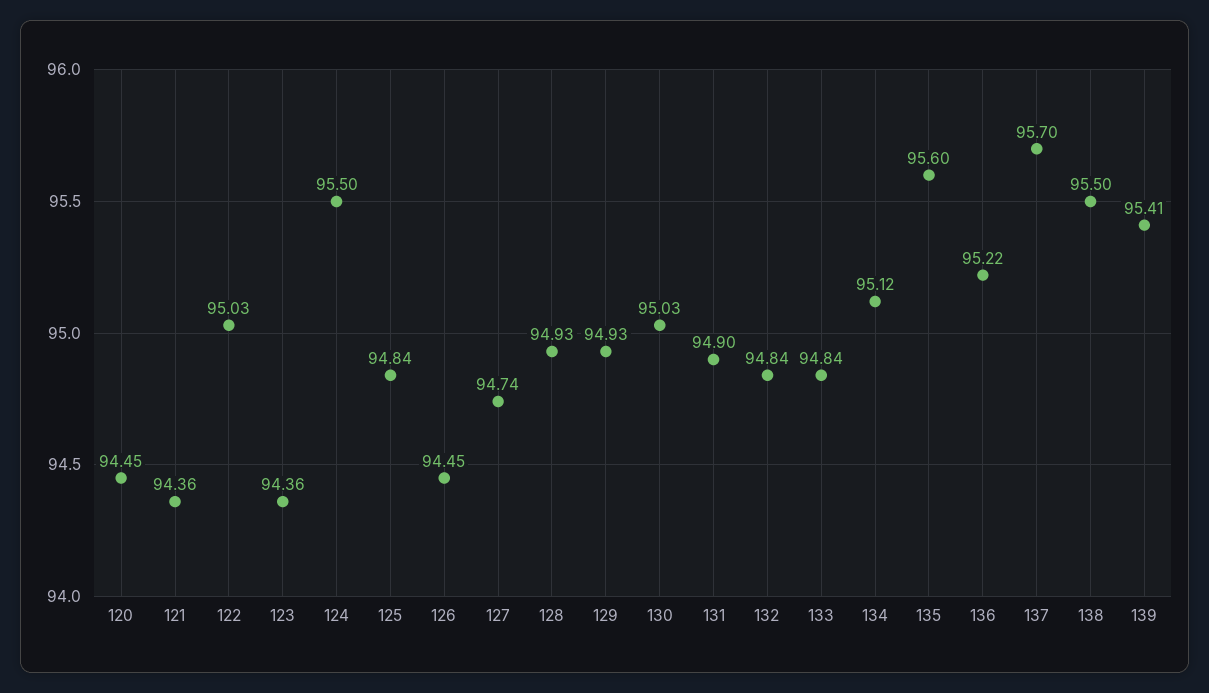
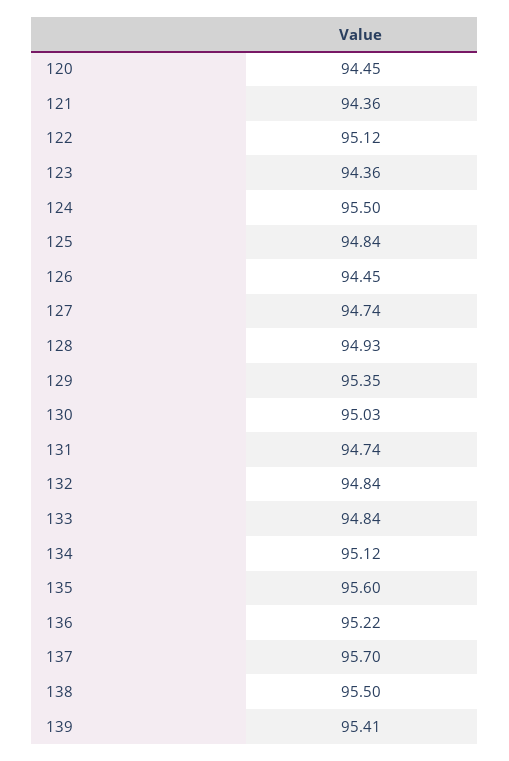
  {
    "120": 94.45,
    "121": 94.36,
-   "122": 95.03,
+   "122": 95.12,
    "123": 94.36,
    "124": 95.5,
    "125": 94.84,
    "126": 94.45,
    "127": 94.74,
    "128": 94.93,
-   "129": 94.93,
+   "129": 95.35,
    "130": 95.03,
-   "131": 94.9,
+   "131": 94.74,
    "132": 94.84,
    "133": 94.84,
    "134": 95.12,
    "135": 95.6,
    "136": 95.22,
    "137": 95.7,
    "138": 95.5,
    "139": 95.41
  }

